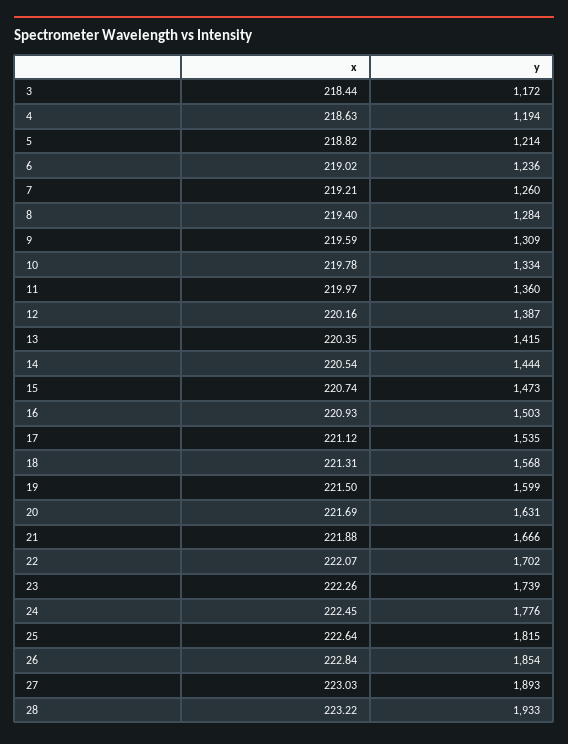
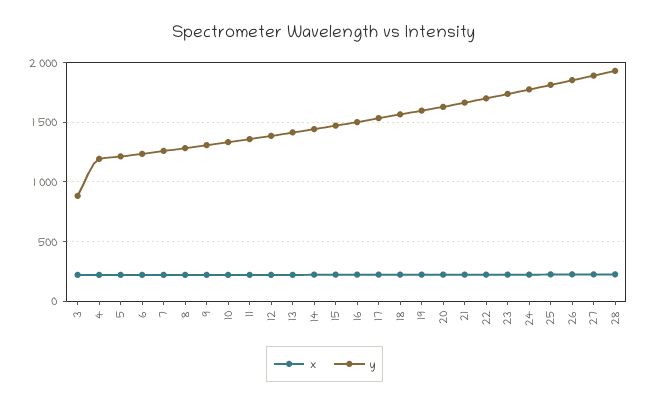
  {
    "x": {
      "3": 218.44,
      "4": 218.63,
      "5": 218.82,
      "6": 219.02,
      "7": 219.21,
      "8": 219.4,
      "9": 219.59,
      "10": 219.78,
      "11": 219.97,
      "12": 220.16,
      "13": 220.35,
      "14": 220.54,
      "15": 220.74,
      "16": 220.93,
      "17": 221.12,
      "18": 221.31,
      "19": 221.5,
      "20": 221.69,
      "21": 221.88,
      "22": 222.07,
      "23": 222.26,
      "24": 222.45,
      "25": 222.64,
      "26": 222.84,
      "27": 223.03,
      "28": 223.22
    },
    "y": {
-     "3": 1172,
+     "3": 900,
      "4": 1194,
      "5": 1214,
      "6": 1236,
      "7": 1260,
      "8": 1284,
      "9": 1309,
      "10": 1334,
      "11": 1360,
      "12": 1387,
      "13": 1415,
      "14": 1444,
      "15": 1473,
      "16": 1503,
      "17": 1535,
      "18": 1568,
      "19": 1599,
      "20": 1631,
      "21": 1666,
      "22": 1702,
      "23": 1739,
      "24": 1776,
      "25": 1815,
      "26": 1854,
      "27": 1893,
      "28": 1933
    }
  }

